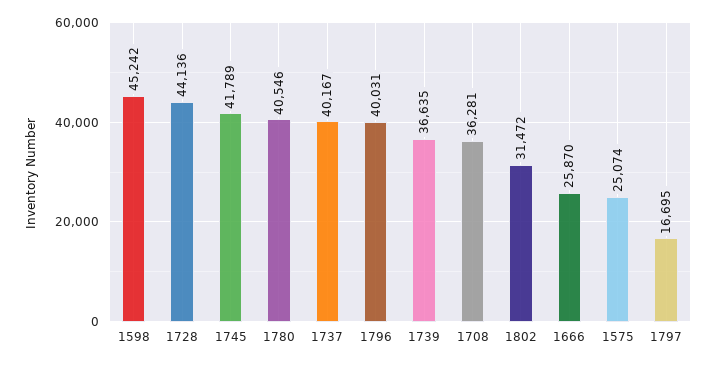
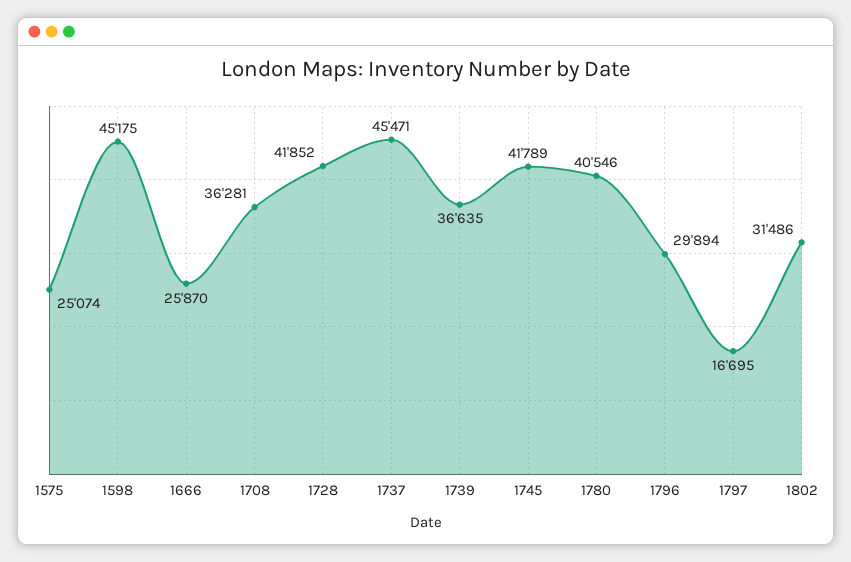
  {
-   "1598": 45242,
+   "1598": 45175,
-   "1728": 44136,
+   "1728": 41852,
    "1745": 41789,
    "1780": 40546,
-   "1737": 40167,
+   "1737": 45471,
-   "1796": 40031,
+   "1796": 29894,
    "1739": 36635,
    "1708": 36281,
-   "1802": 31472,
+   "1802": 31486,
    "1666": 25870,
    "1575": 25074,
    "1797": 16695
  }

